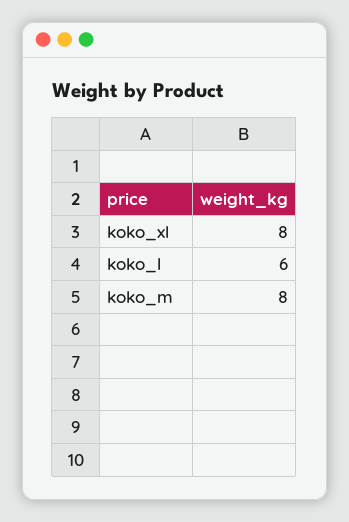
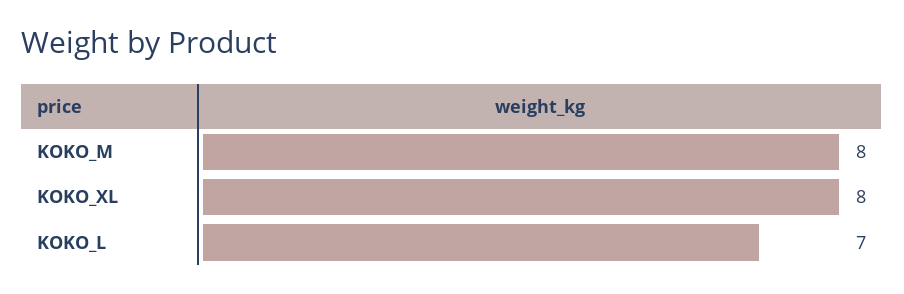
  {
    "koko_xl": 8,
-   "koko_l": 6,
+   "koko_l": 7,
    "koko_m": 8
  }

